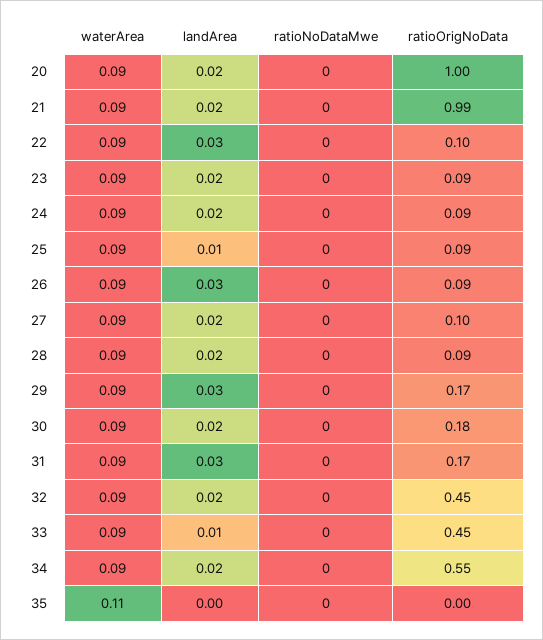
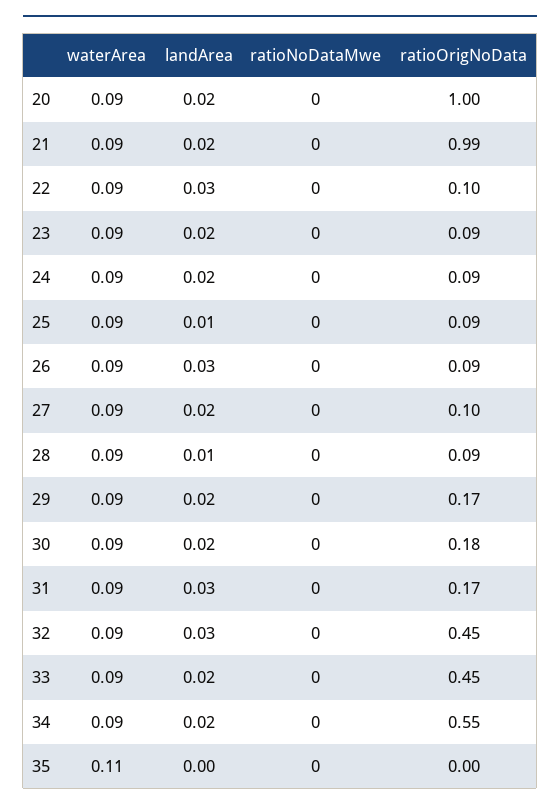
  {
    "waterArea": {
      "20": 0.09,
      "21": 0.09,
      "22": 0.09,
      "23": 0.09,
      "24": 0.09,
      "25": 0.09,
      "26": 0.09,
      "27": 0.09,
      "28": 0.09,
      "29": 0.09,
      "30": 0.09,
      "31": 0.09,
      "32": 0.09,
      "33": 0.09,
      "34": 0.09,
      "35": 0.11
    },
    "landArea": {
      "20": 0.02,
      "21": 0.02,
      "22": 0.03,
      "23": 0.02,
      "24": 0.02,
      "25": 0.01,
      "26": 0.03,
      "27": 0.02,
-     "28": 0.02,
+     "28": 0.01,
-     "29": 0.03,
+     "29": 0.02,
      "30": 0.02,
      "31": 0.03,
-     "32": 0.02,
+     "32": 0.03,
-     "33": 0.01,
+     "33": 0.02,
      "34": 0.02,
      "35": 0
    },
    "ratioNoDataMwe": {
      "20": 0,
      "21": 0,
      "22": 0,
      "23": 0,
      "24": 0,
      "25": 0,
      "26": 0,
      "27": 0,
      "28": 0,
      "29": 0,
      "30": 0,
      "31": 0,
      "32": 0,
      "33": 0,
      "34": 0,
      "35": 0
    },
    "ratioOrigNoData": {
      "20": 1,
      "21": 0.99,
      "22": 0.1,
      "23": 0.09,
      "24": 0.09,
      "25": 0.09,
      "26": 0.09,
      "27": 0.1,
      "28": 0.09,
      "29": 0.17,
      "30": 0.18,
      "31": 0.17,
      "32": 0.45,
      "33": 0.45,
      "34": 0.55,
      "35": 0
    }
  }

